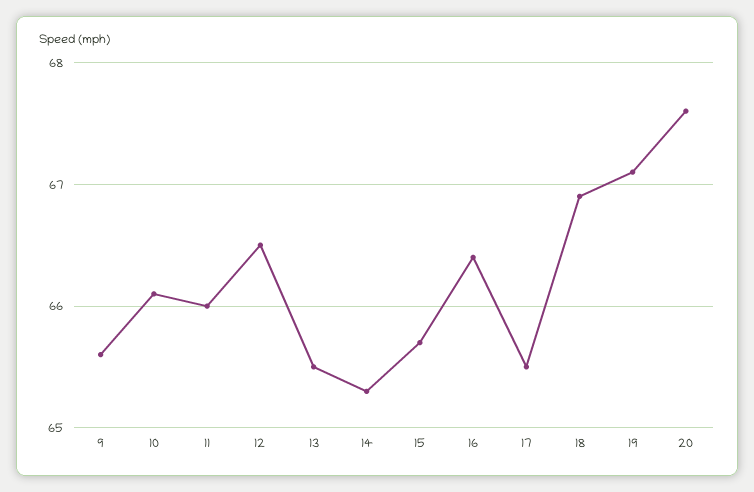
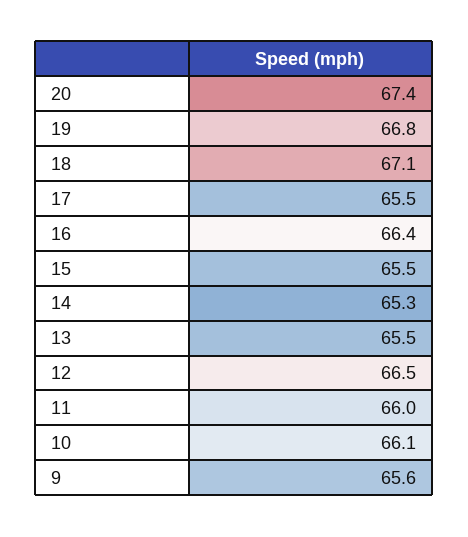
  {
    "9": 65.6,
    "10": 66.1,
    "11": 66,
    "12": 66.5,
    "13": 65.5,
    "14": 65.3,
-   "15": 65.7,
+   "15": 65.5,
    "16": 66.4,
    "17": 65.5,
-   "18": 66.9,
+   "18": 67.1,
-   "19": 67.1,
+   "19": 66.8,
-   "20": 67.6
+   "20": 67.4
  }

